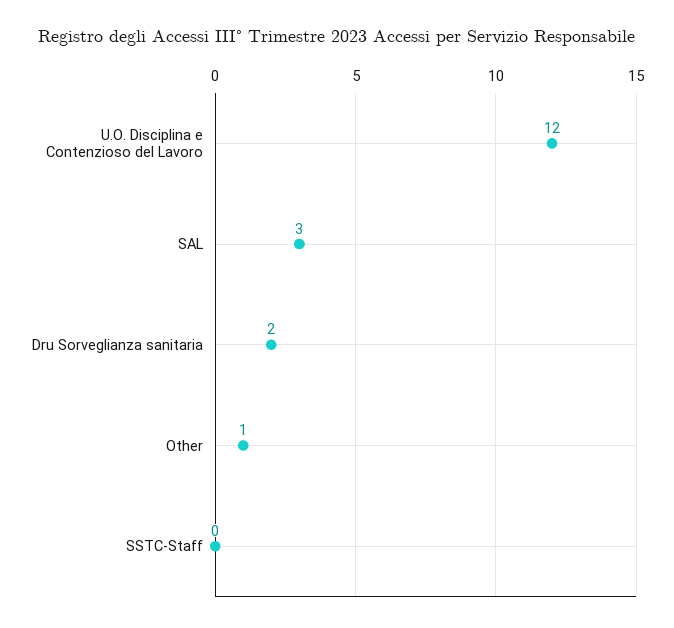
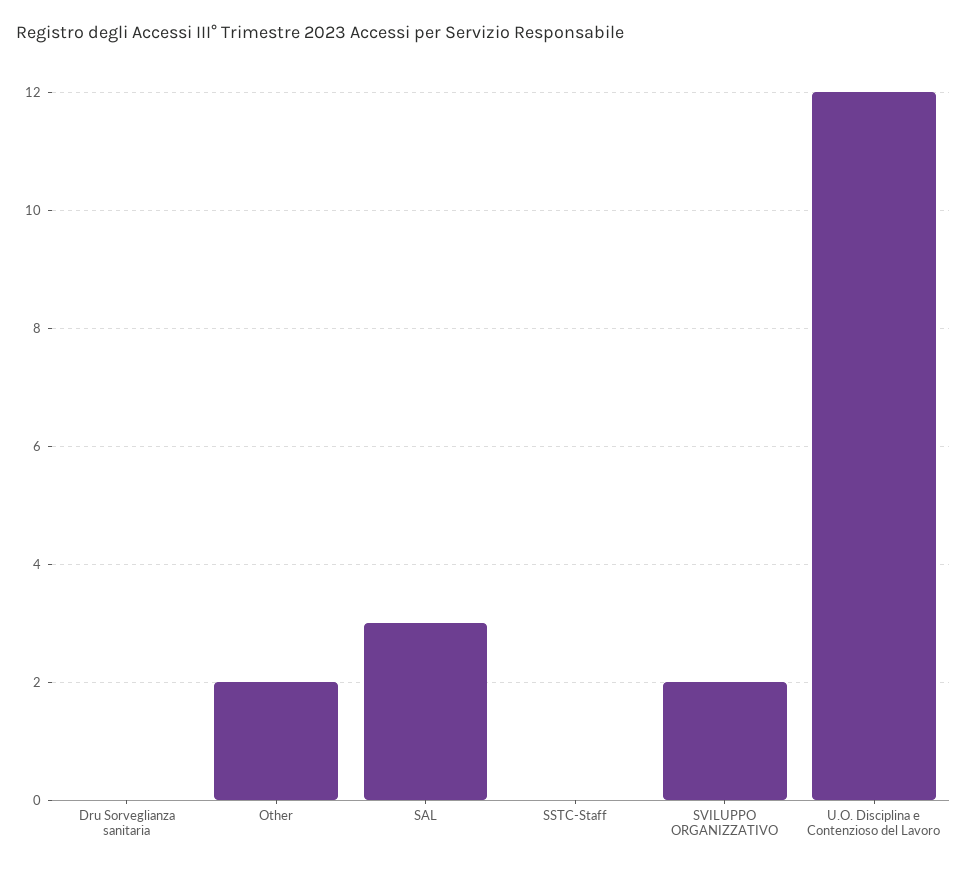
  {
    "U.O. Disciplina e Contenzioso del Lavoro": 12,
    "SAL": 3,
-   "Dru Sorveglianza sanitaria": 2,
+   "Dru Sorveglianza sanitaria": 0,
-   "Other": 1,
+   "Other": 2,
-   "SSTC-Staff": 0
+   "SSTC-Staff": 0,
+   "SVILUPPO ORGANIZZATIVO": 2
  }

